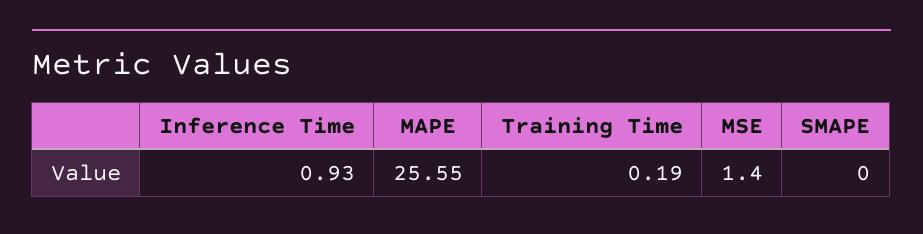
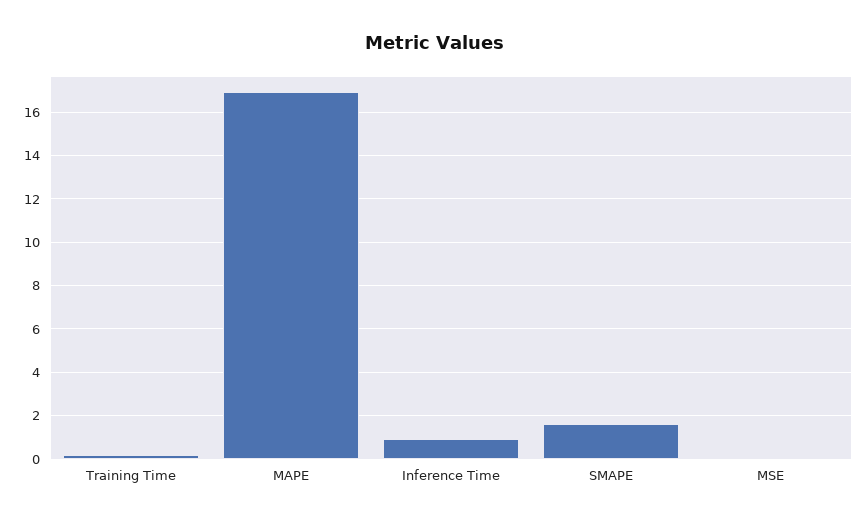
  {
    "Inference Time": 0.93,
-   "MAPE": 25.55,
+   "MAPE": 17,
    "Training Time": 0.19,
-   "MSE": 1.4,
+   "MSE": 0,
-   "SMAPE": 0
+   "SMAPE": 1.5
  }

